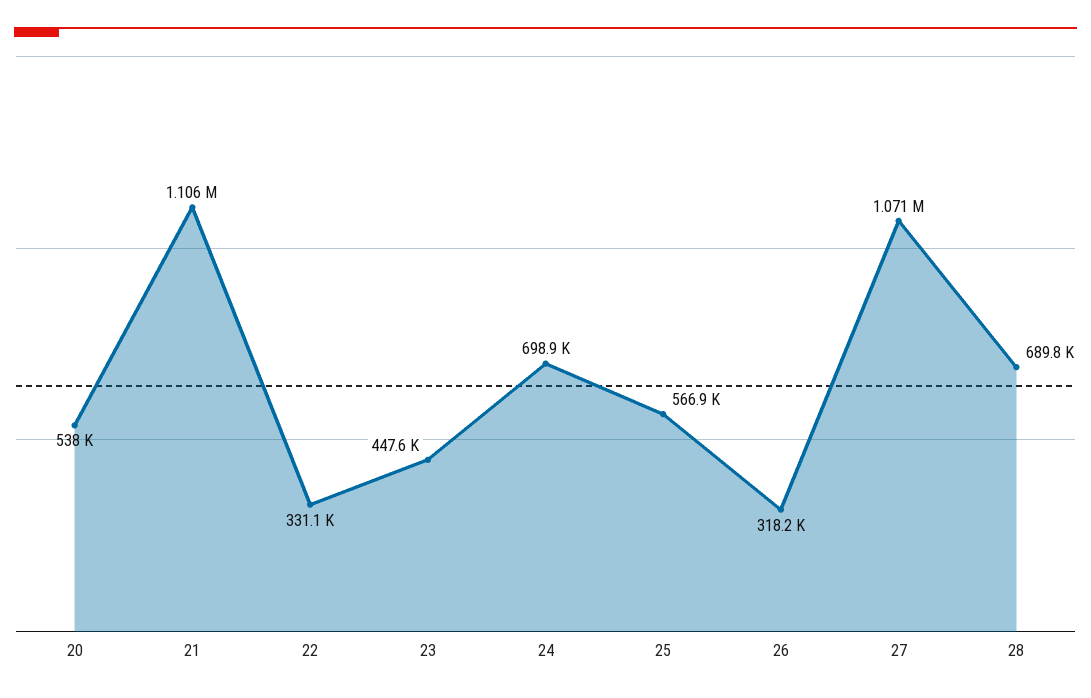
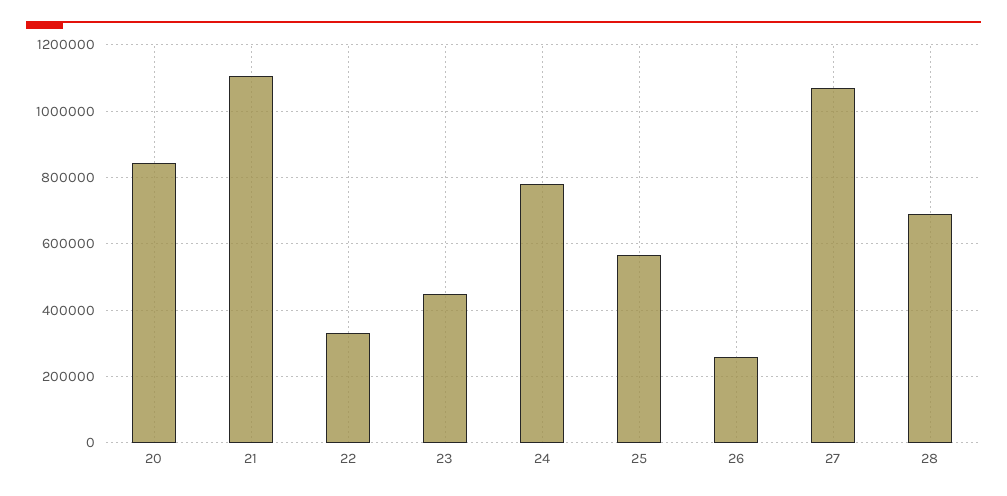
  {
-   "20": 538000,
+   "20": 840000,
    "21": 1106000,
    "22": 331100,
    "23": 447600,
-   "24": 698900,
+   "24": 780000,
    "25": 566900,
-   "26": 318200,
+   "26": 260000,
    "27": 1071000,
    "28": 689800
  }

